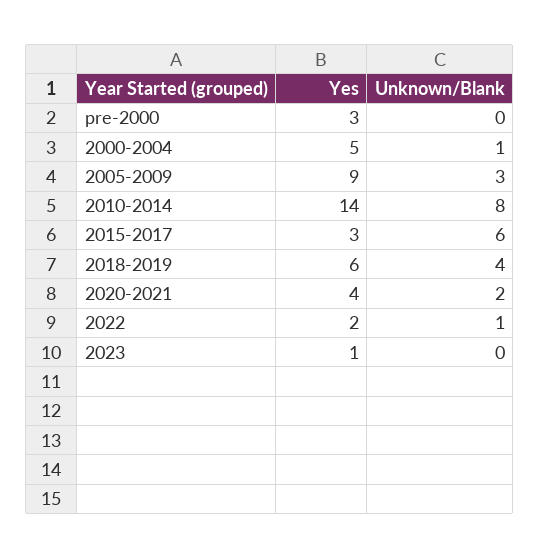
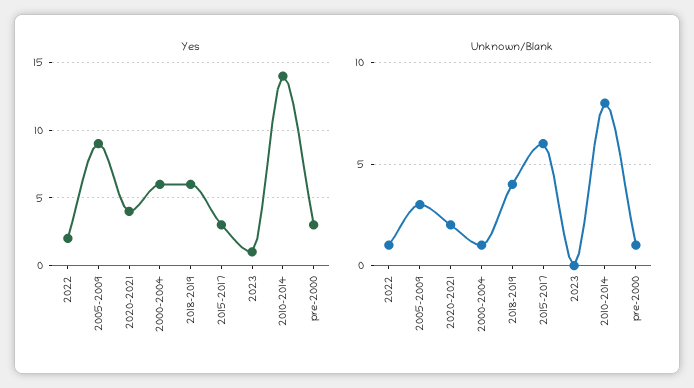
  {
    "Yes": {
      "pre-2000": 3,
-     "2000-2004": 5,
+     "2000-2004": 6,
      "2005-2009": 9,
      "2010-2014": 14,
      "2015-2017": 3,
      "2018-2019": 6,
      "2020-2021": 4,
      "2022": 2,
      "2023": 1
    },
    "Unknown/Blank": {
-     "pre-2000": 0,
+     "pre-2000": 1,
      "2000-2004": 1,
      "2005-2009": 3,
      "2010-2014": 8,
      "2015-2017": 6,
      "2018-2019": 4,
      "2020-2021": 2,
      "2022": 1,
      "2023": 0
    }
  }

